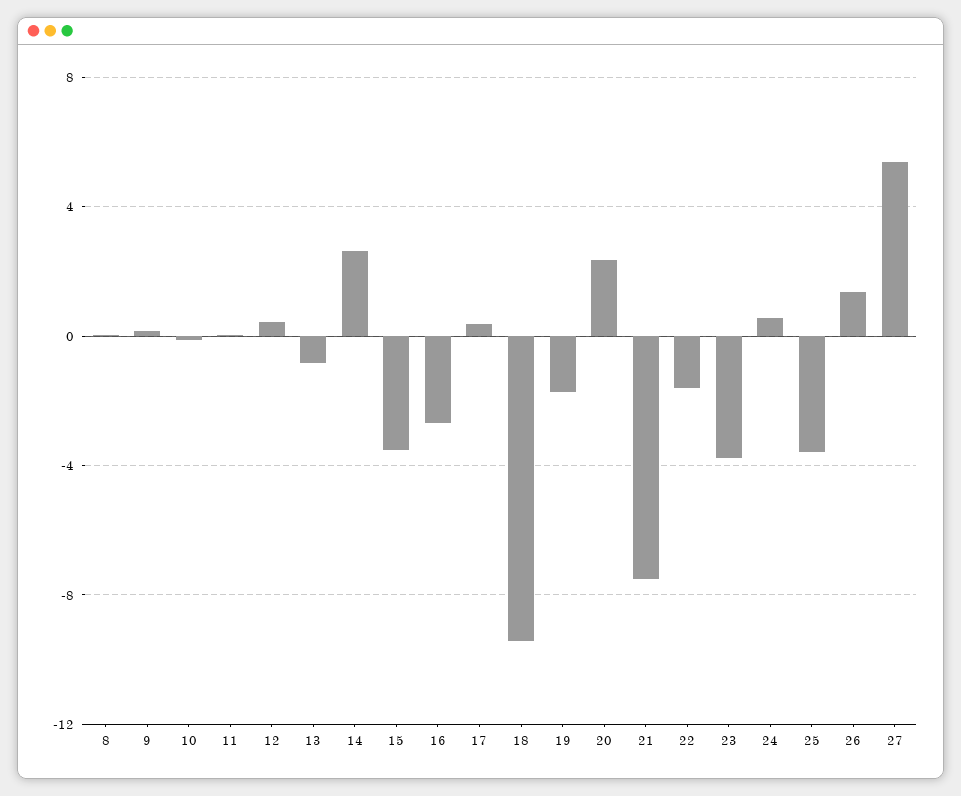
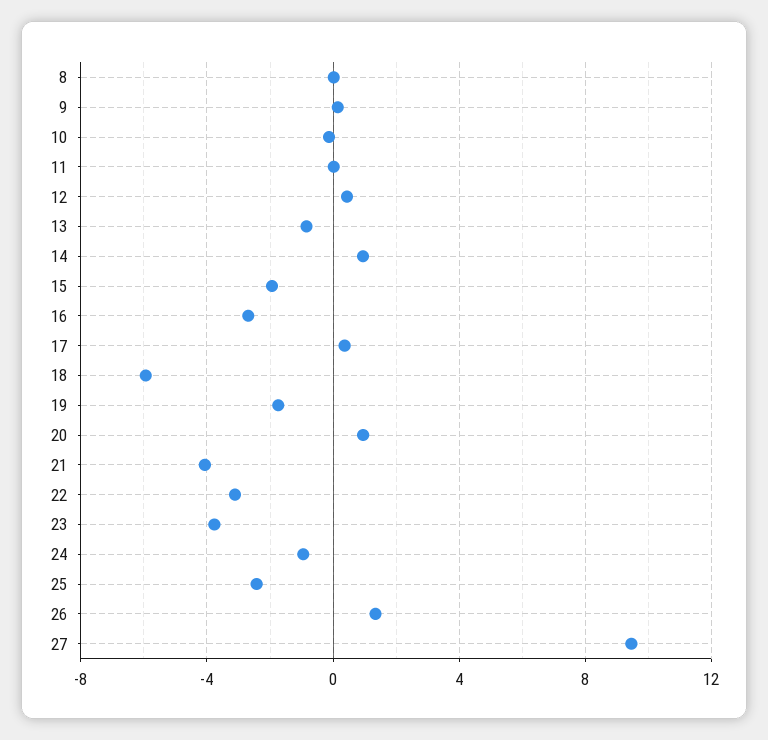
  {
    "8": 0,
    "9": 0,
    "10": 0,
    "11": 0,
    "12": 0.5,
    "13": -1,
-   "14": 2.5,
+   "14": 1,
-   "15": -3.5,
+   "15": -2,
    "16": -2.5,
    "17": 0.5,
-   "18": -9.5,
+   "18": -6,
    "19": -1.5,
-   "20": 2.5,
+   "20": 1,
-   "21": -7.5,
+   "21": -4,
-   "22": -1.5,
+   "22": -3,
    "23": -4,
-   "24": 0.5,
+   "24": -1,
-   "25": -3.5,
+   "25": -2.5,
    "26": 1.5,
-   "27": 5.5
+   "27": 9.5
  }

